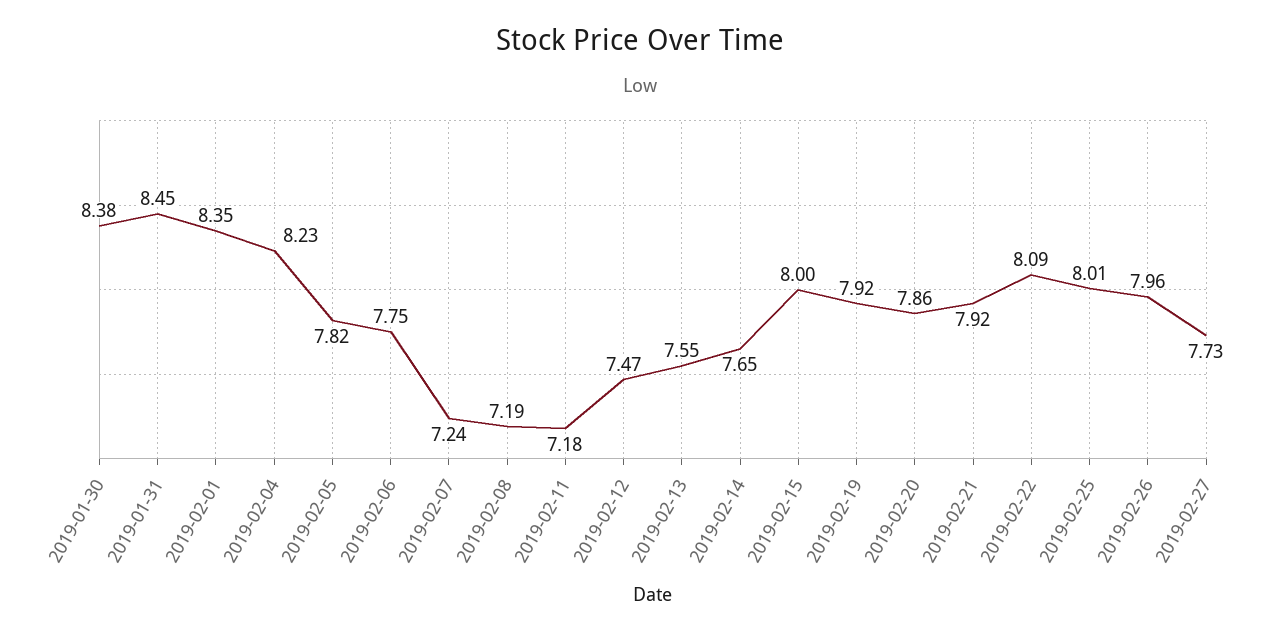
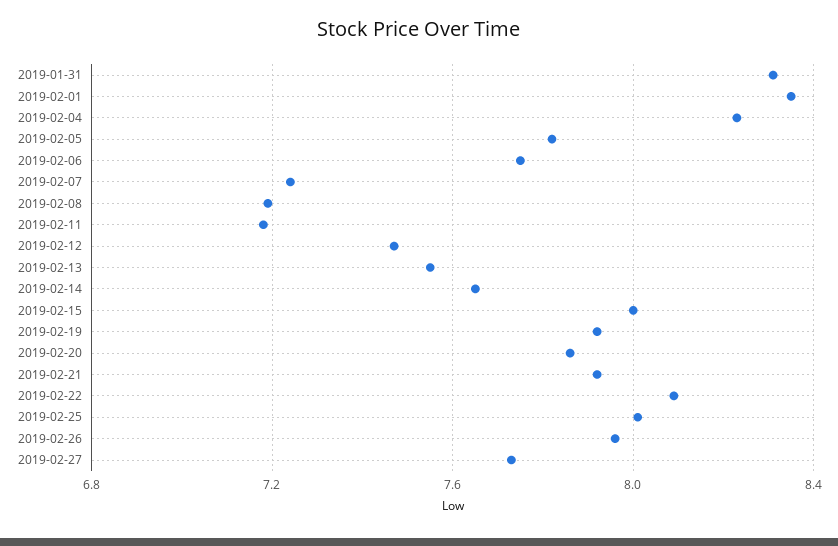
  {
-   "2019-01-30": 8.38,
-   "2019-01-31": 8.45,
+   "2019-01-31": 8.3,
    "2019-02-01": 8.35,
    "2019-02-04": 8.23,
    "2019-02-05": 7.82,
    "2019-02-06": 7.75,
    "2019-02-07": 7.24,
    "2019-02-08": 7.19,
    "2019-02-11": 7.18,
    "2019-02-12": 7.47,
    "2019-02-13": 7.55,
    "2019-02-14": 7.65,
    "2019-02-15": 8,
    "2019-02-19": 7.92,
    "2019-02-20": 7.86,
    "2019-02-21": 7.92,
    "2019-02-22": 8.09,
    "2019-02-25": 8.01,
    "2019-02-26": 7.96,
    "2019-02-27": 7.73
  }

